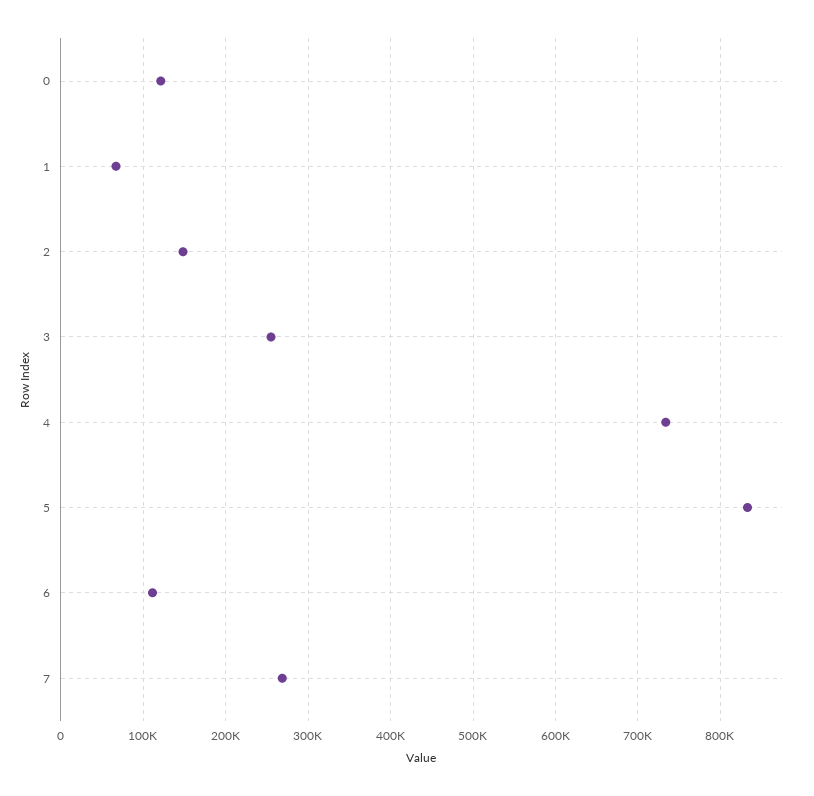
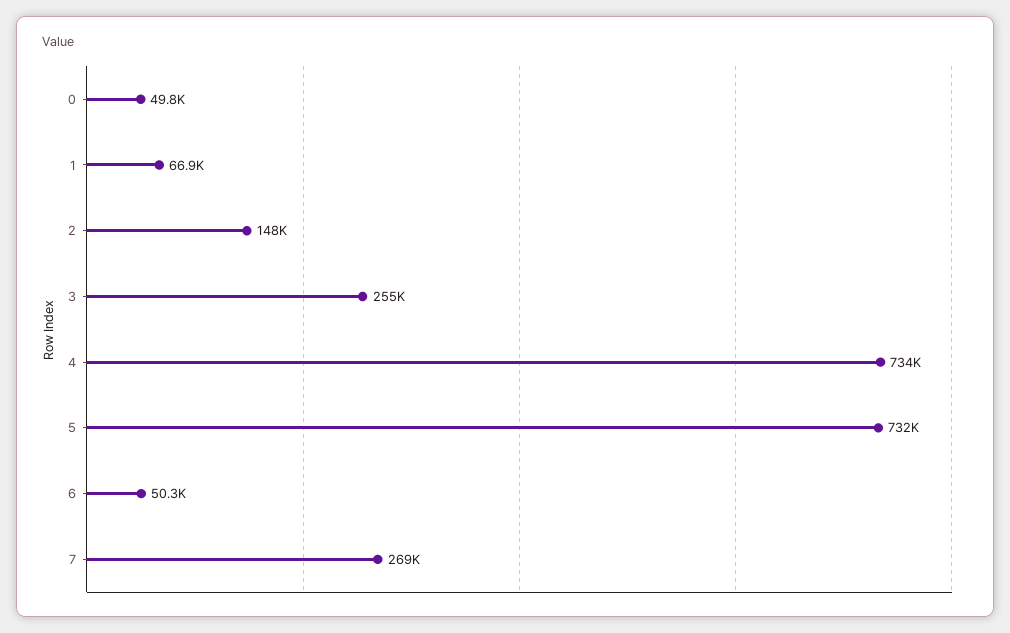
  {
-   "0": 120000,
+   "0": 49800,
    "1": 66900,
    "2": 148000,
    "3": 255000,
    "4": 734000,
-   "5": 830000,
+   "5": 732000,
-   "6": 110000,
+   "6": 50300,
    "7": 269000
  }

